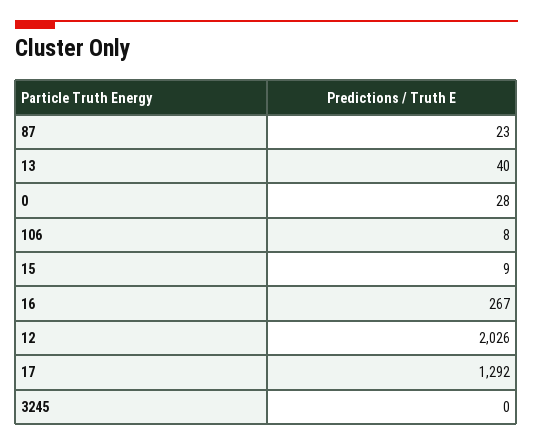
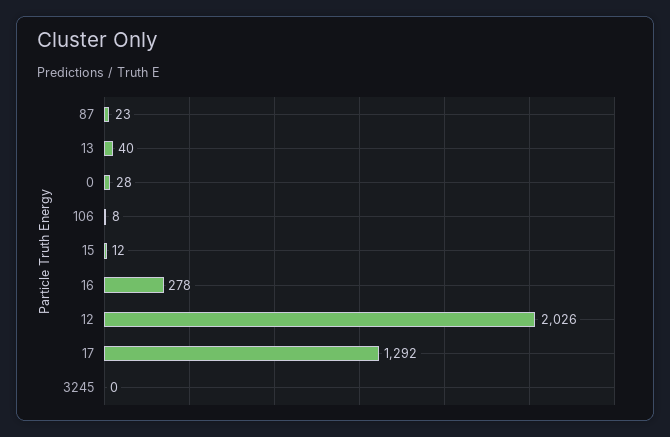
  {
    "87": 23,
    "13": 40,
    "0": 28,
    "106": 8,
-   "15": 9,
+   "15": 12,
-   "16": 267,
+   "16": 278,
    "12": 2026,
    "17": 1292,
    "3245": 0
  }

